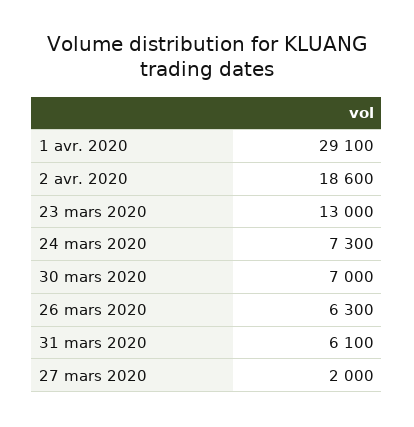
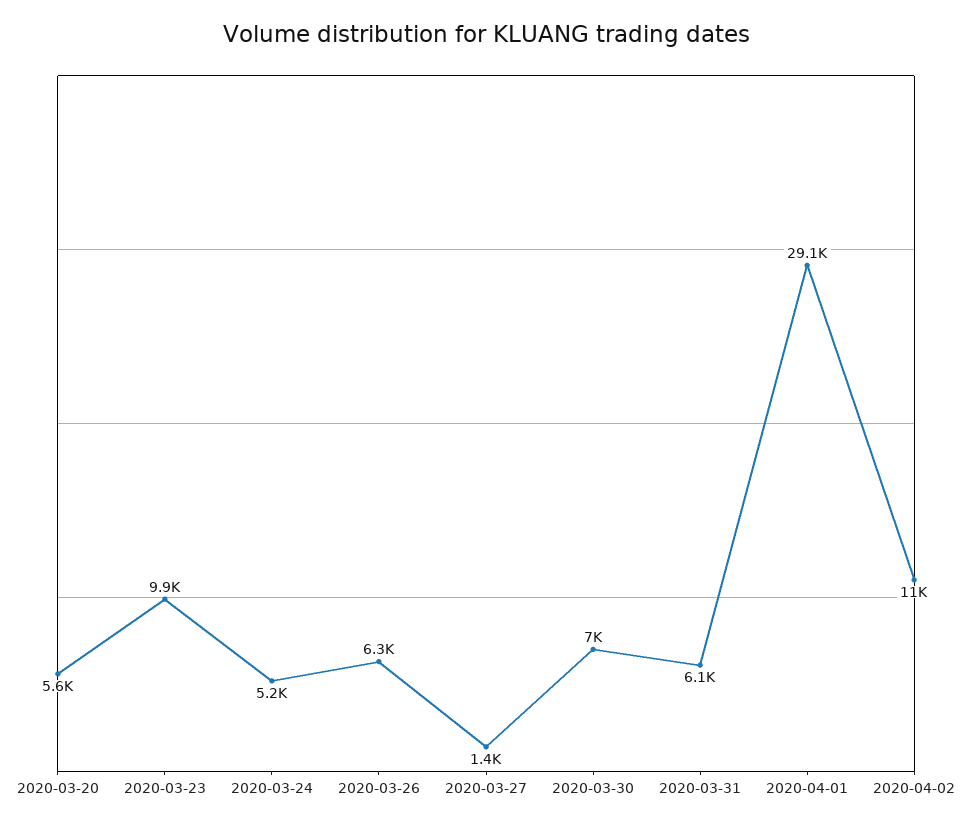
  {
    "1 avr. 2020": 29100,
-   "2 avr. 2020": 18600,
+   "2 avr. 2020": 11000,
-   "23 mars 2020": 13000,
+   "23 mars 2020": 9900,
-   "24 mars 2020": 7300,
+   "24 mars 2020": 5200,
    "30 mars 2020": 7000,
    "26 mars 2020": 6300,
    "31 mars 2020": 6100,
-   "27 mars 2020": 2000
+   "27 mars 2020": 1400,
+   "2020-03-20": 5600
  }

